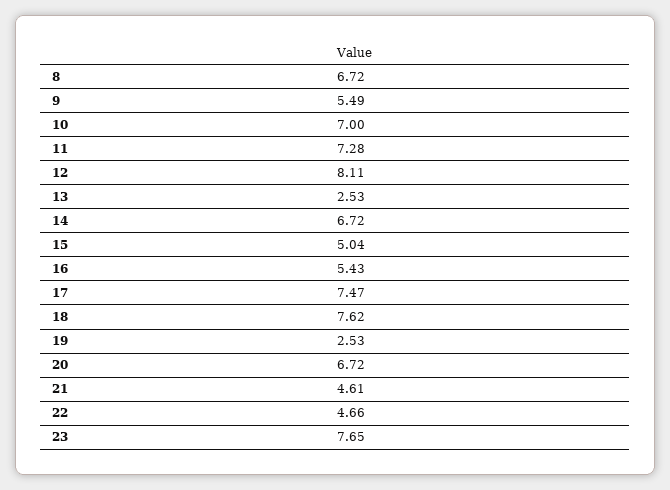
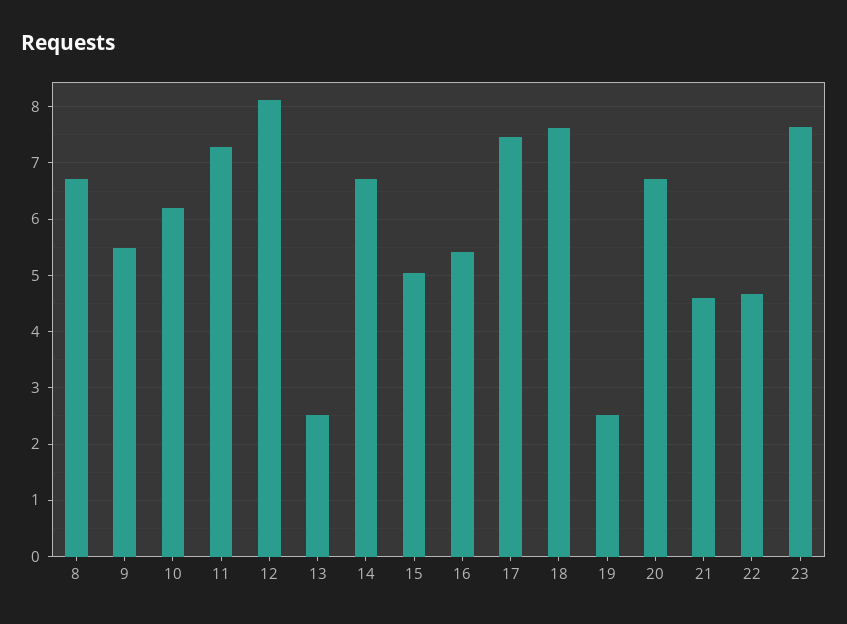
  {
    "8": 6.72,
    "9": 5.49,
-   "10": 7,
+   "10": 6.2,
    "11": 7.28,
    "12": 8.11,
    "13": 2.53,
    "14": 6.72,
    "15": 5.04,
    "16": 5.43,
    "17": 7.47,
    "18": 7.62,
    "19": 2.53,
    "20": 6.72,
    "21": 4.61,
    "22": 4.66,
    "23": 7.65
  }

